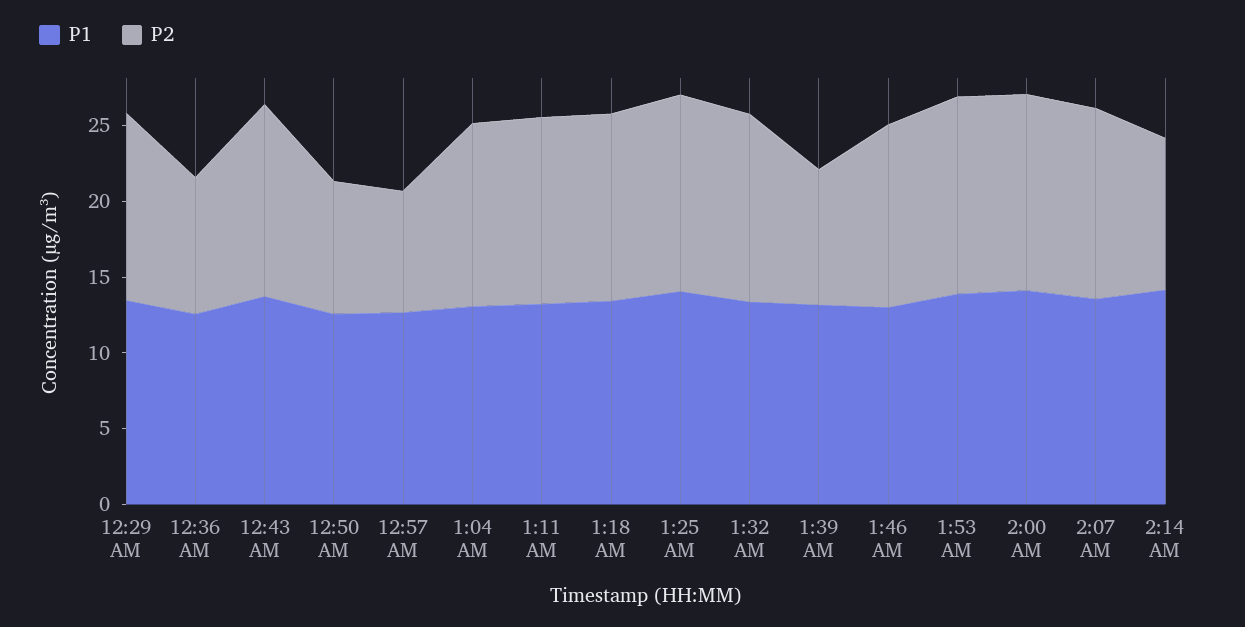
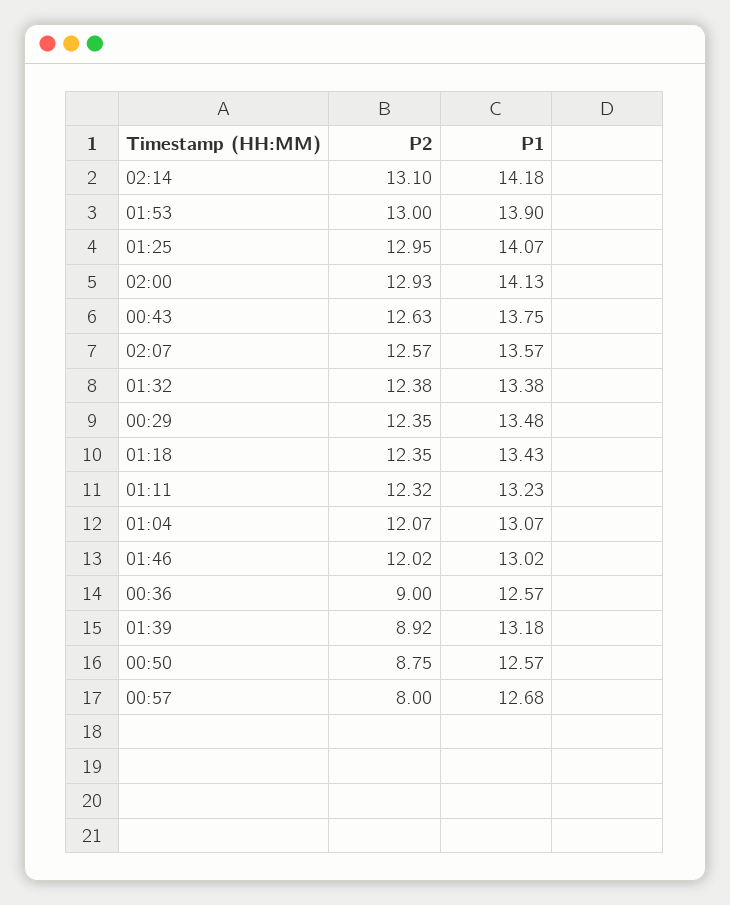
  {
    "P1": {
      "12:29 AM": 13.48,
      "12:36 AM": 12.57,
      "12:43 AM": 13.75,
      "12:50 AM": 12.57,
      "12:57 AM": 12.68,
      "1:04 AM": 13.07,
      "1:11 AM": 13.23,
      "1:18 AM": 13.43,
      "1:25 AM": 14.07,
      "1:32 AM": 13.38,
      "1:39 AM": 13.18,
      "1:46 AM": 13.02,
      "1:53 AM": 13.9,
      "2:00 AM": 14.13,
      "2:07 AM": 13.57,
      "2:14 AM": 14.18
    },
    "P2": {
      "12:29 AM": 12.35,
      "12:36 AM": 9,
      "12:43 AM": 12.63,
      "12:50 AM": 8.75,
      "12:57 AM": 8,
      "1:04 AM": 12.07,
      "1:11 AM": 12.32,
      "1:18 AM": 12.35,
      "1:25 AM": 12.95,
      "1:32 AM": 12.38,
      "1:39 AM": 8.92,
      "1:46 AM": 12.02,
      "1:53 AM": 13,
      "2:00 AM": 12.93,
      "2:07 AM": 12.57,
-     "2:14 AM": 10
+     "2:14 AM": 13.1
    }
  }

